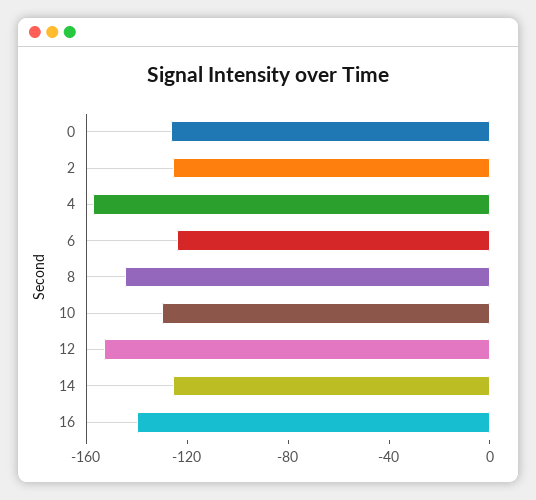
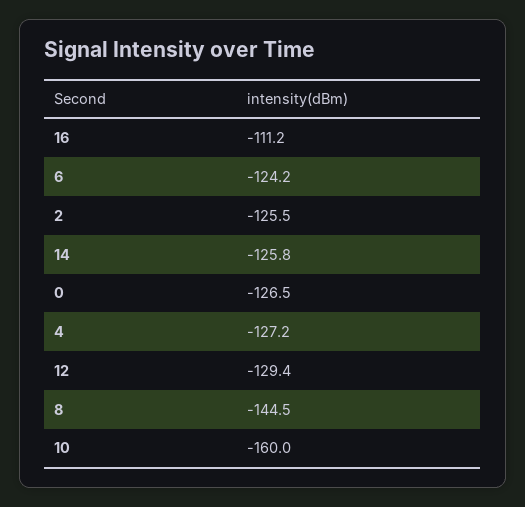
  {
    "0": -126.5,
    "2": -125.5,
-   "4": -160,
+   "4": -127.2,
    "6": -124.2,
    "8": -144.5,
-   "10": -130,
+   "10": -160,
-   "12": -150,
+   "12": -129.4,
    "14": -125.8,
-   "16": -140
+   "16": -111.2
  }

